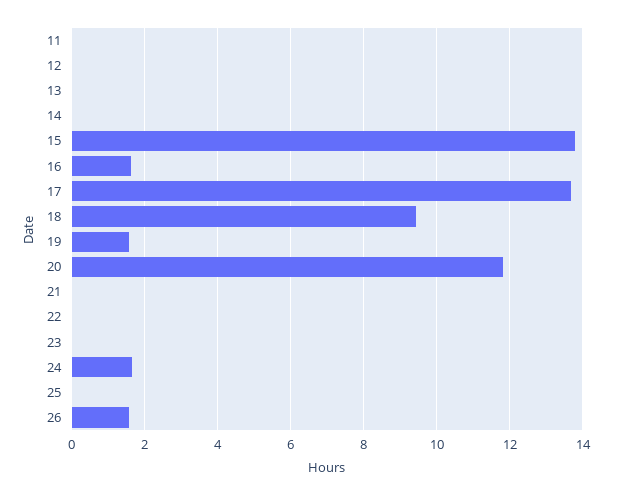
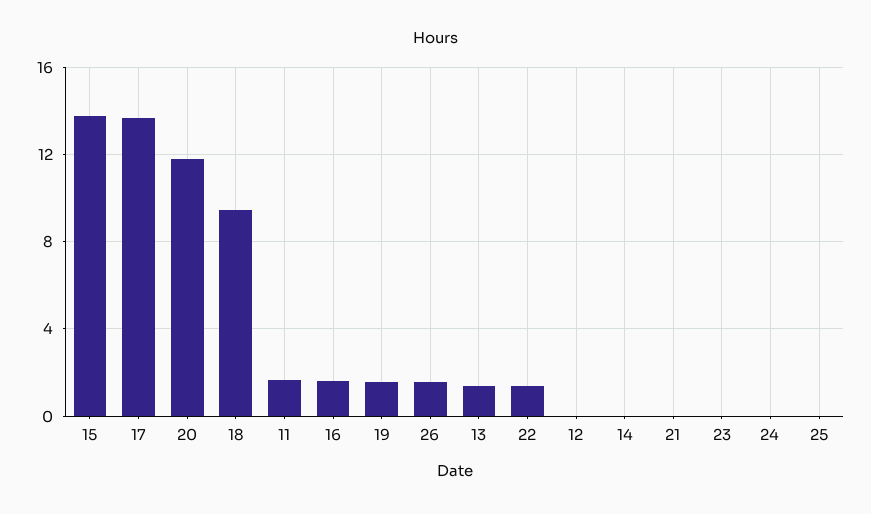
  {
-   "11": 0,
+   "11": 1.5,
    "12": 0,
-   "13": 0,
+   "13": 1.5,
    "14": 0,
    "15": 13.8,
    "16": 1.6,
    "17": 13.6,
    "18": 9.4,
    "19": 1.6,
    "20": 11.8,
    "21": 0,
-   "22": 0,
+   "22": 1.5,
    "23": 0,
-   "24": 1.6,
+   "24": 0,
    "25": 0,
    "26": 1.6
  }

